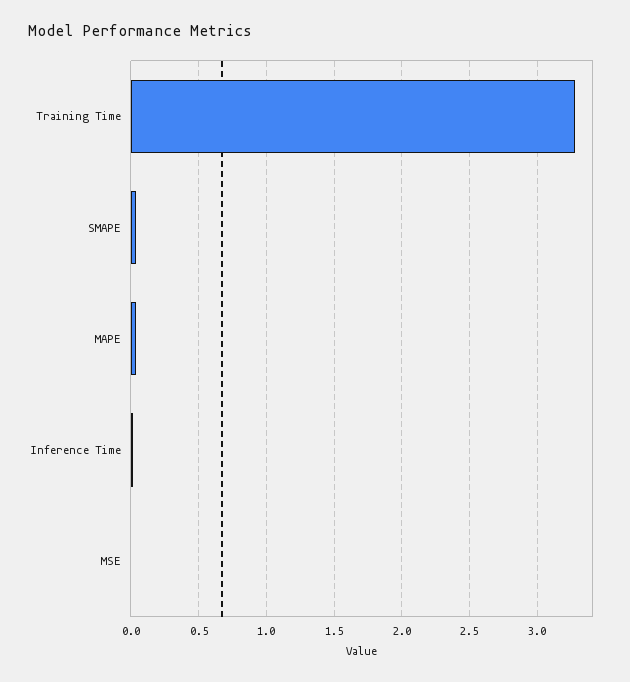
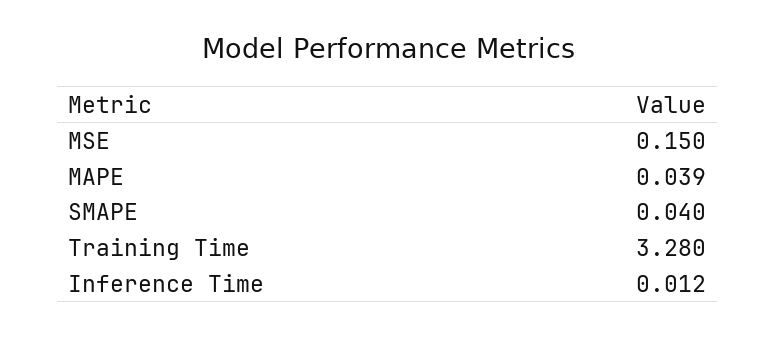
  {
    "Training Time": 3.28,
    "SMAPE": 0.04,
    "MAPE": 0.039,
    "Inference Time": 0.012,
-   "MSE": 0
+   "MSE": 0.15
  }

